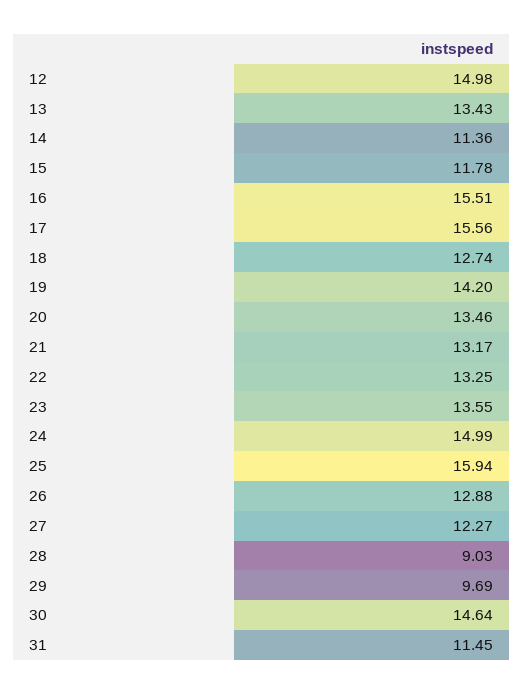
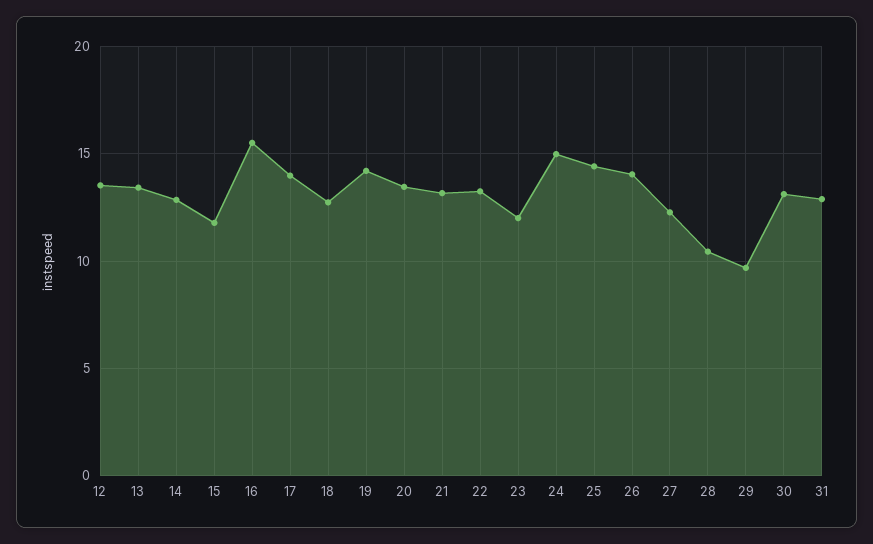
  {
-   "12": 14.98,
+   "12": 13.5,
    "13": 13.43,
-   "14": 11.36,
+   "14": 13,
    "15": 11.78,
    "16": 15.51,
-   "17": 15.56,
+   "17": 14,
    "18": 12.74,
    "19": 14.2,
    "20": 13.46,
    "21": 13.17,
    "22": 13.25,
-   "23": 13.55,
+   "23": 12,
    "24": 14.99,
-   "25": 15.94,
+   "25": 14.5,
-   "26": 12.88,
+   "26": 14,
    "27": 12.27,
-   "28": 9.03,
+   "28": 10.5,
    "29": 9.69,
-   "30": 14.64,
+   "30": 13,
-   "31": 11.45
+   "31": 13
  }

